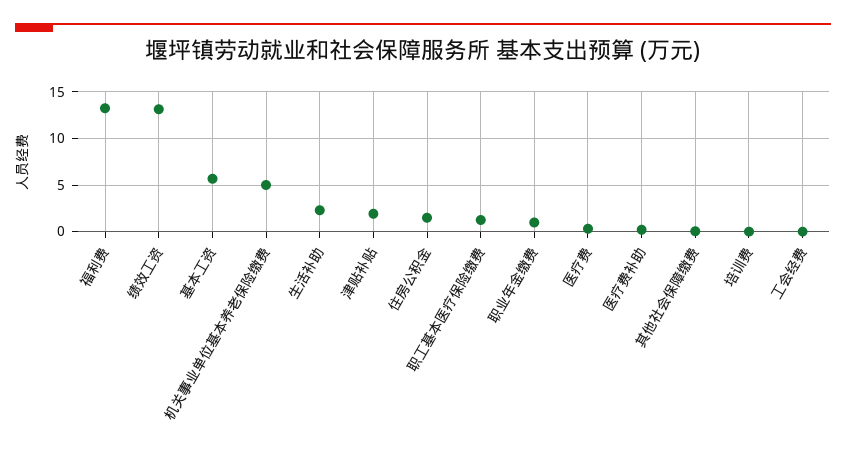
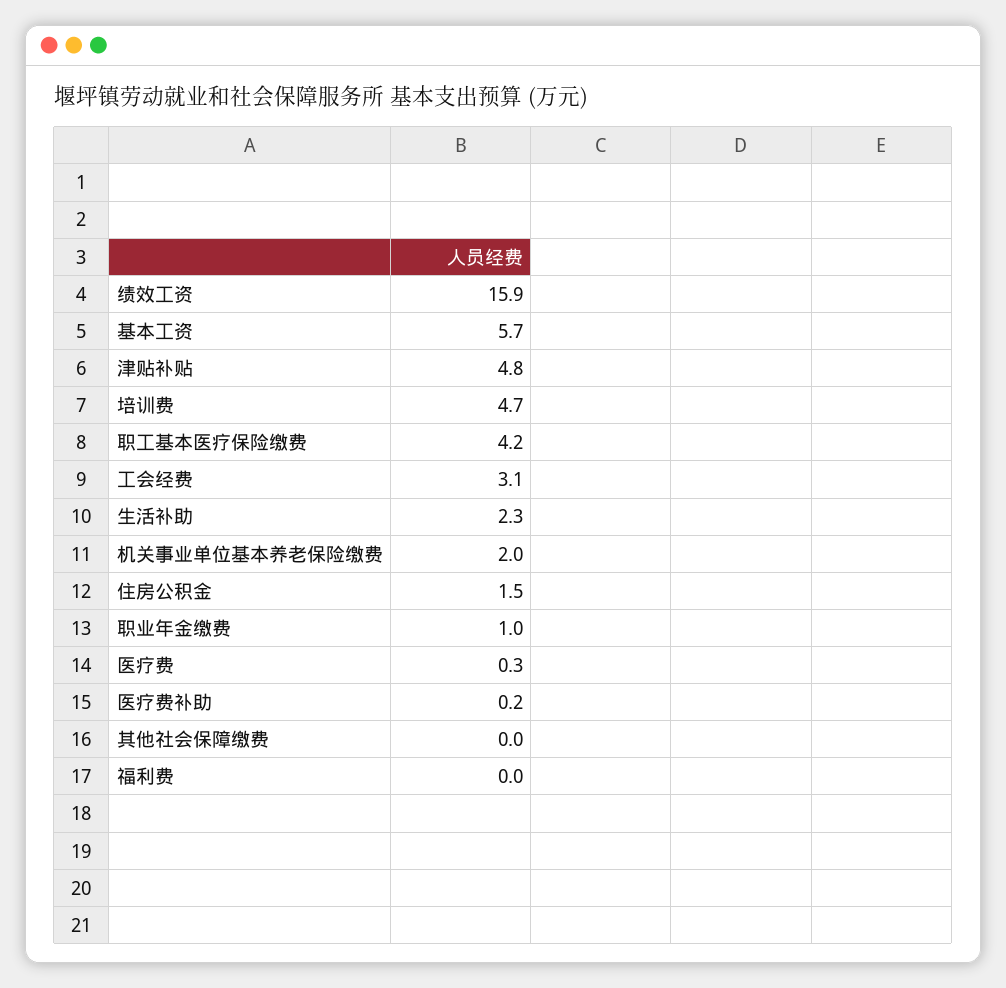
  {
-   "福利费": 13,
+   "福利费": 0,
-   "绩效工资": 13,
+   "绩效工资": 15.9,
    "基本工资": 5.7,
-   "机关事业单位基本养老保险缴费": 5,
+   "机关事业单位基本养老保险缴费": 2,
    "生活补助": 2.3,
-   "津贴补贴": 2,
+   "津贴补贴": 4.8,
    "住房公积金": 1.5,
-   "职工基本医疗保险缴费": 1,
+   "职工基本医疗保险缴费": 4.2,
    "职业年金缴费": 1,
    "医疗费": 0.3,
    "医疗费补助": 0.2,
    "其他社会保障缴费": 0,
-   "培训费": 0,
+   "培训费": 4.7,
-   "工会经费": 0
+   "工会经费": 3.1
  }

